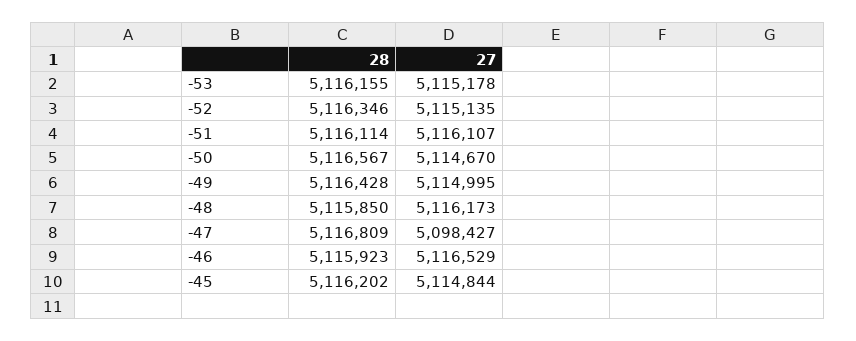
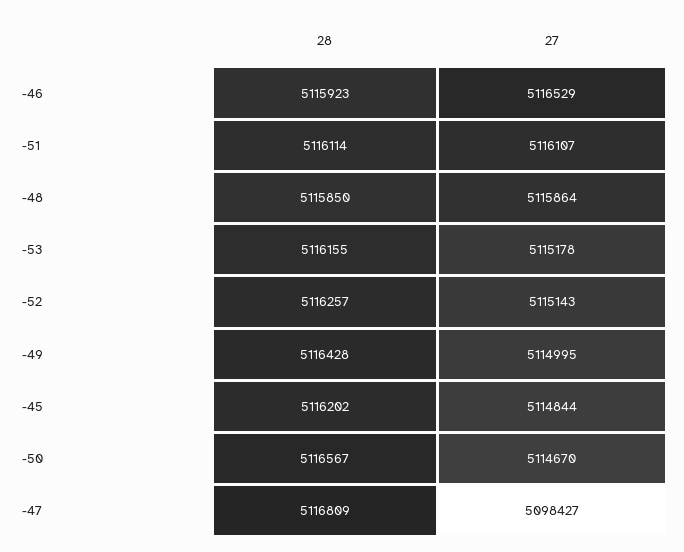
  {
    "28": {
      "-53": 5116155,
-     "-52": 5116346,
+     "-52": 5116257,
      "-51": 5116114,
      "-50": 5116567,
      "-49": 5116428,
      "-48": 5115850,
      "-47": 5116809,
      "-46": 5115923,
      "-45": 5116202
    },
    "27": {
      "-53": 5115178,
-     "-52": 5115135,
+     "-52": 5115143,
      "-51": 5116107,
      "-50": 5114670,
      "-49": 5114995,
-     "-48": 5116173,
+     "-48": 5115864,
      "-47": 5098427,
      "-46": 5116529,
      "-45": 5114844
    }
  }

